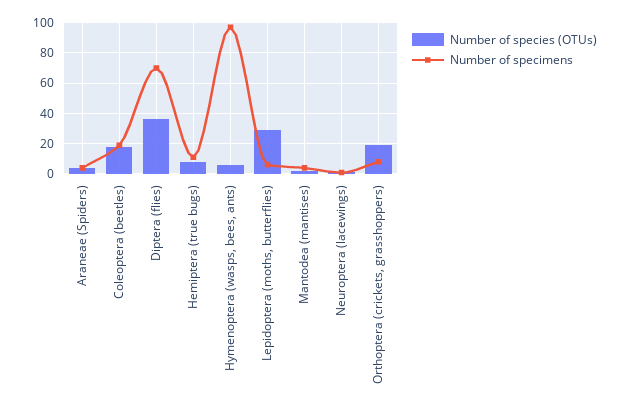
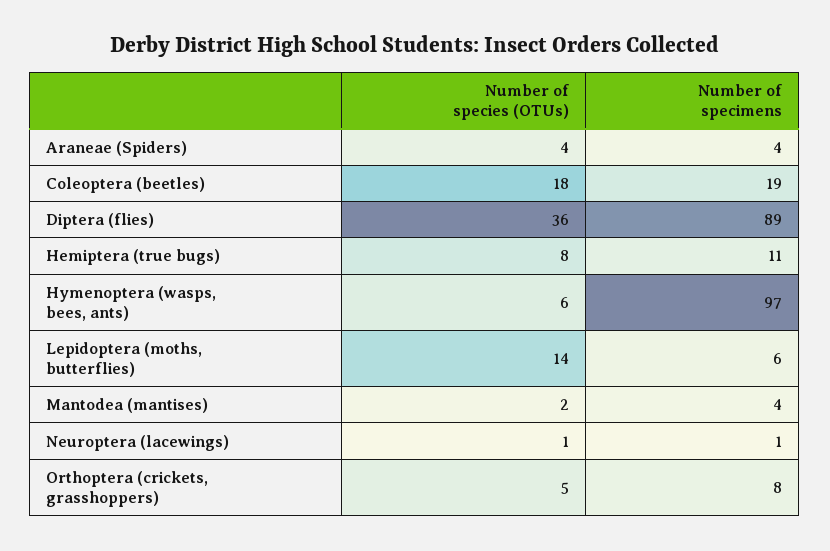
  {
    "Number of species (OTUs)": {
      "Araneae (Spiders)": 4,
      "Coleoptera (beetles)": 18,
      "Diptera (flies)": 36,
      "Hemiptera (true bugs)": 8,
      "Hymenoptera (wasps, bees, ants)": 6,
-     "Lepidoptera (moths, butterflies)": 30,
+     "Lepidoptera (moths, butterflies)": 14,
      "Mantodea (mantises)": 2,
      "Neuroptera (lacewings)": 1,
-     "Orthoptera (crickets, grasshoppers)": 20
+     "Orthoptera (crickets, grasshoppers)": 5
    },
    "Number of specimens": {
      "Araneae (Spiders)": 4,
      "Coleoptera (beetles)": 19,
-     "Diptera (flies)": 70,
+     "Diptera (flies)": 89,
      "Hemiptera (true bugs)": 11,
      "Hymenoptera (wasps, bees, ants)": 97,
      "Lepidoptera (moths, butterflies)": 6,
      "Mantodea (mantises)": 4,
      "Neuroptera (lacewings)": 1,
      "Orthoptera (crickets, grasshoppers)": 8
    }
  }

